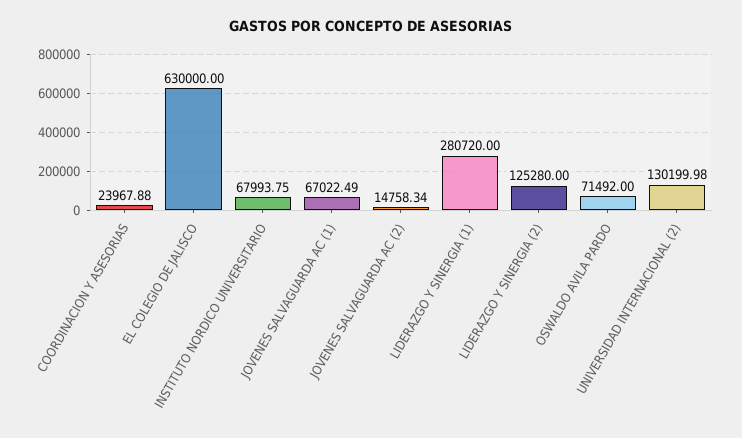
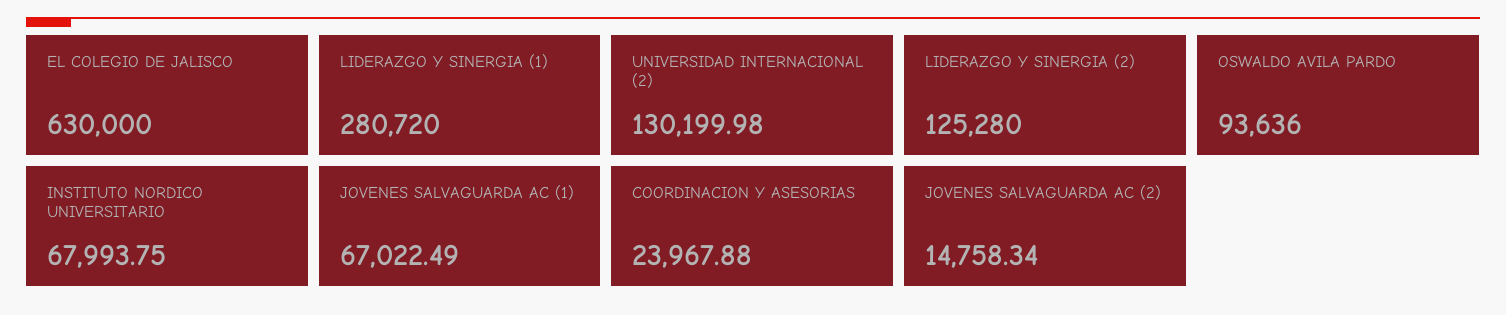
  {
    "COORDINACION Y ASESORIAS": 23967.88,
    "EL COLEGIO DE JALISCO": 630000,
    "INSTITUTO NORDICO UNIVERSITARIO": 67993.75,
    "JOVENES SALVAGUARDA AC (1)": 67022.49,
    "JOVENES SALVAGUARDA AC (2)": 14758.34,
    "LIDERAZGO Y SINERGIA (1)": 280720,
    "LIDERAZGO Y SINERGIA (2)": 125280,
-   "OSWALDO AVILA PARDO": 71492,
+   "OSWALDO AVILA PARDO": 93636,
    "UNIVERSIDAD INTERNACIONAL (2)": 130199.98
  }

